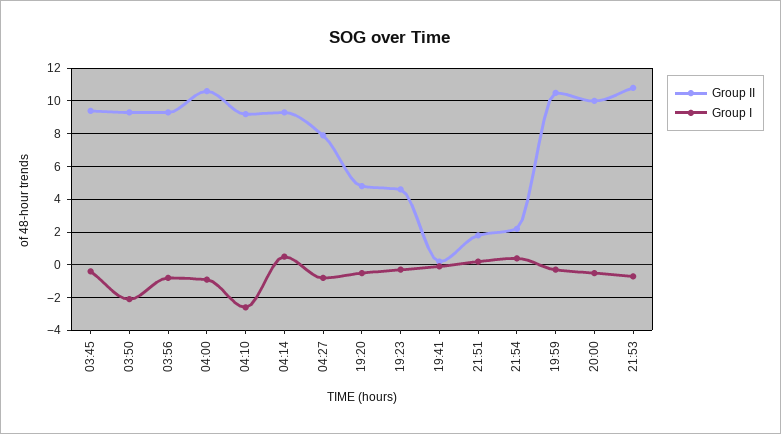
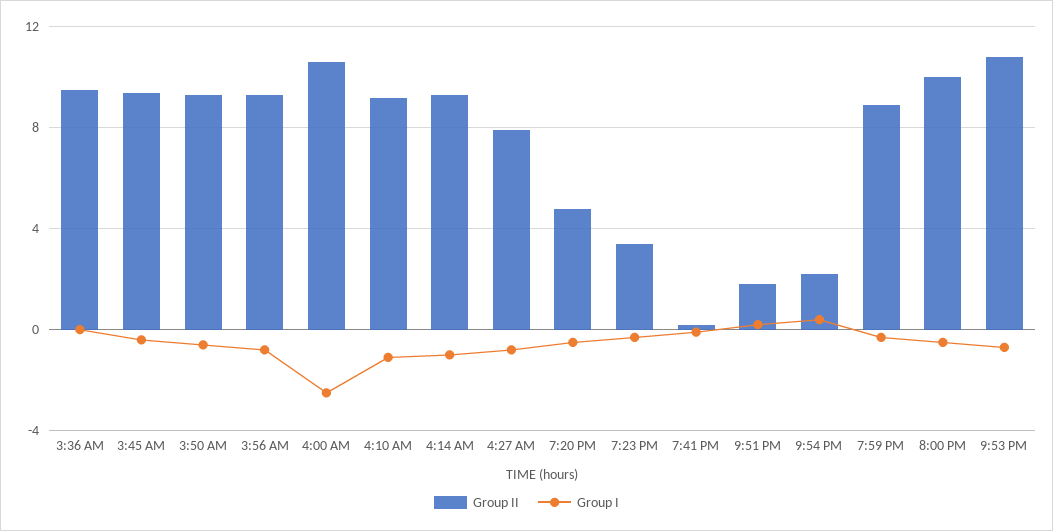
  {
    "Group II": {
      "03:45": 9.5,
      "03:50": 9.5,
      "03:56": 9.5,
      "04:00": 10.5,
      "04:10": 9,
      "04:14": 9.5,
      "04:27": 8,
      "19:20": 5,
-     "19:23": 4.5,
+     "19:23": 3.5,
      "19:41": 0,
      "21:51": 2,
      "21:54": 2,
-     "19:59": 10.5,
+     "19:59": 9,
      "20:00": 10,
-     "21:53": 11
+     "21:53": 11,
+     "3:36 AM": 9.5
    },
    "Group I": {
      "03:45": -0.5,
-     "03:50": -2,
+     "03:50": -0.5,
      "03:56": -1,
-     "04:00": -1,
+     "04:00": -2.5,
-     "04:10": -2.5,
+     "04:10": -1,
-     "04:14": 0.5,
+     "04:14": -1,
      "04:27": -1,
      "19:20": -0.5,
      "19:23": -0.5,
      "19:41": 0,
      "21:51": 0,
      "21:54": 0.5,
      "19:59": -0.5,
      "20:00": -0.5,
-     "21:53": -0.5
+     "21:53": -0.5,
+     "3:36 AM": 0
    }
  }

